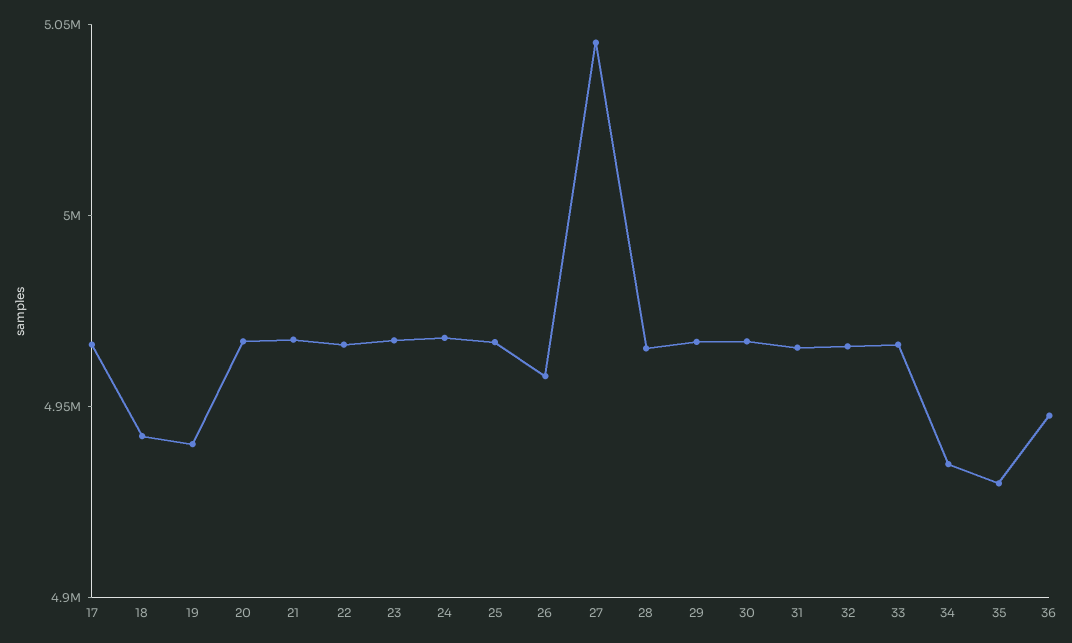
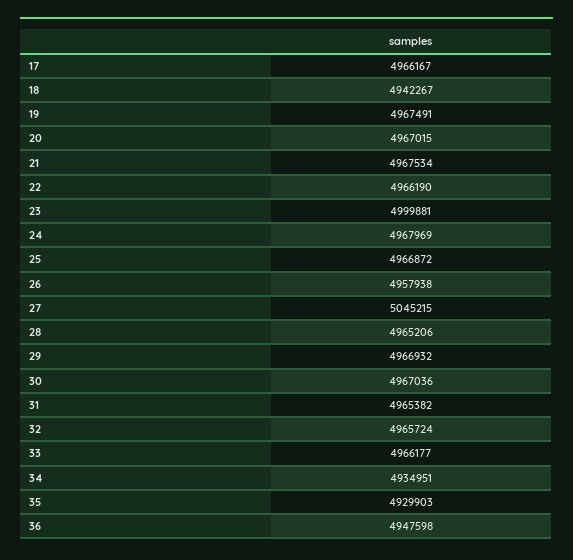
  {
    "17": 4966167,
    "18": 4942267,
-   "19": 4940000,
+   "19": 4967491,
    "20": 4967015,
    "21": 4967534,
    "22": 4966190,
-   "23": 4970000,
+   "23": 4999881,
    "24": 4967969,
    "25": 4966872,
    "26": 4957938,
    "27": 5045215,
    "28": 4965206,
    "29": 4966932,
    "30": 4967036,
    "31": 4965382,
    "32": 4965724,
    "33": 4966177,
    "34": 4934951,
    "35": 4929903,
    "36": 4947598
  }

